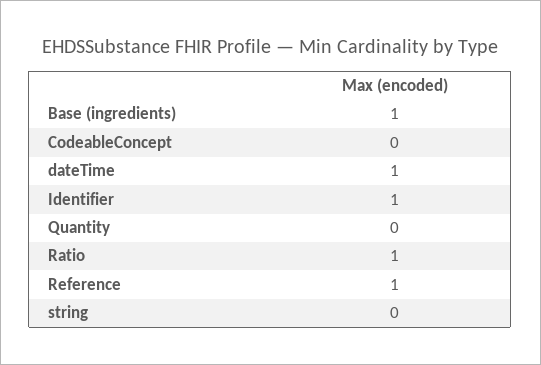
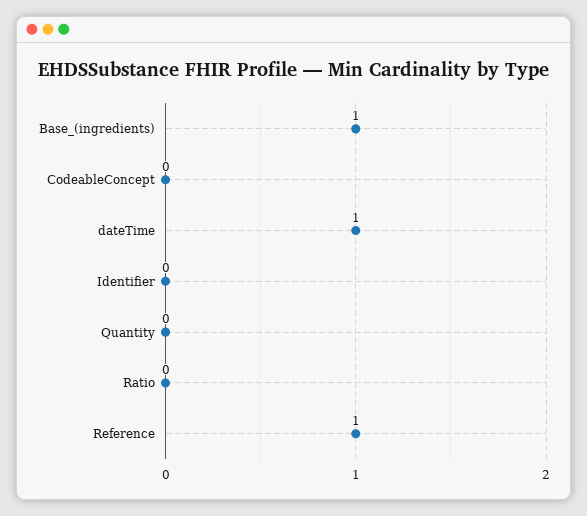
  {
    "Base (ingredients)": 1,
    "CodeableConcept": 0,
    "dateTime": 1,
-   "Identifier": 1,
+   "Identifier": 0,
    "Quantity": 0,
-   "Ratio": 1,
+   "Ratio": 0,
-   "Reference": 1,
+   "Reference": 1
-   "string": 0
  }

